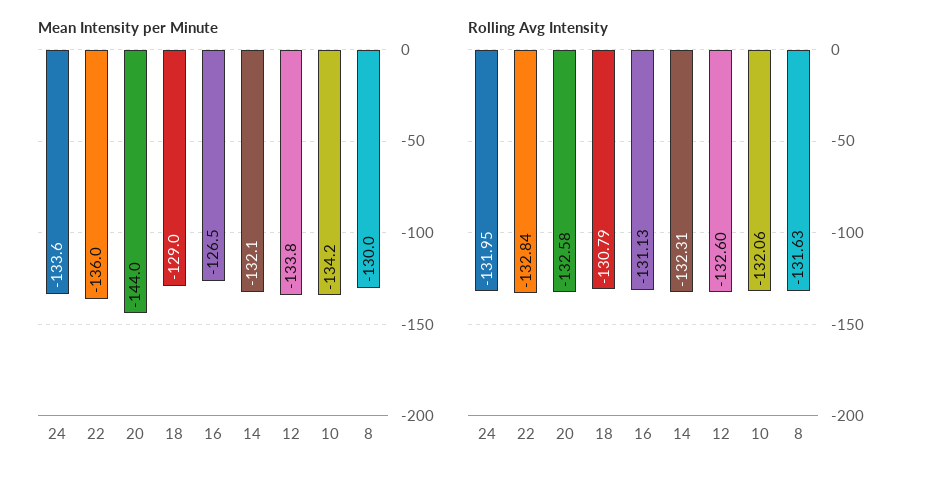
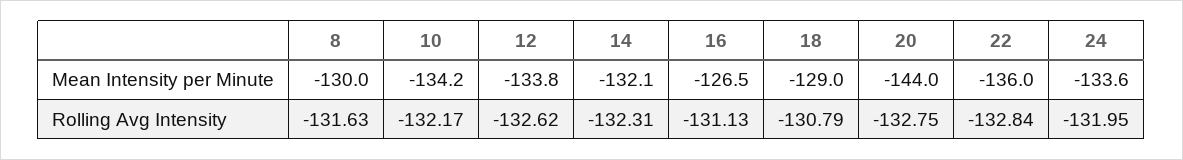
  {
    "Mean Intensity per Minute": {
      "24": -133.6,
      "22": -136,
      "20": -144,
      "18": -129,
      "16": -126.5,
      "14": -132.1,
      "12": -133.8,
      "10": -134.2,
      "8": -130
    },
    "Rolling Avg Intensity": {
      "24": -131.95,
      "22": -132.84,
-     "20": -132.58,
+     "20": -132.75,
      "18": -130.79,
      "16": -131.13,
      "14": -132.31,
-     "12": -132.6,
+     "12": -132.62,
-     "10": -132.06,
+     "10": -132.17,
      "8": -131.63
    }
  }

